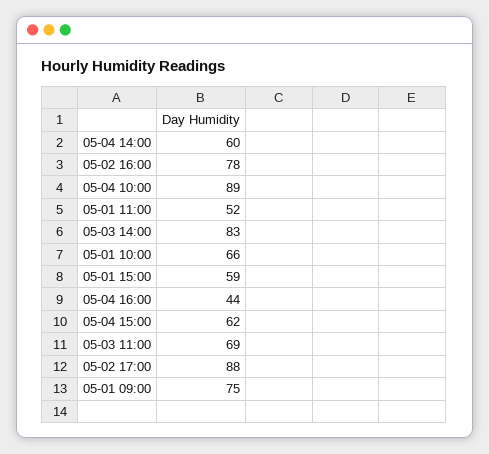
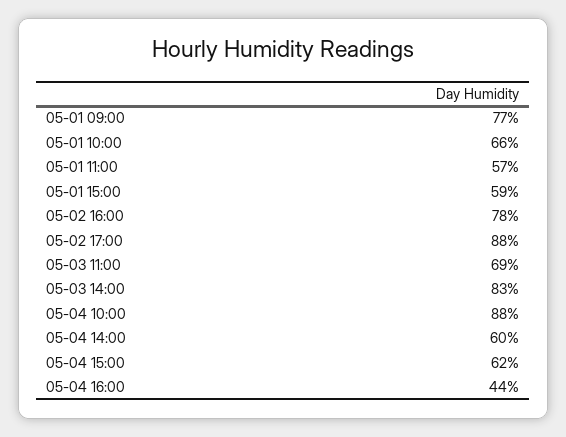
  {
    "05-04 14:00": 60,
    "05-02 16:00": 78,
-   "05-04 10:00": 89,
+   "05-04 10:00": 88,
-   "05-01 11:00": 52,
+   "05-01 11:00": 57,
    "05-03 14:00": 83,
    "05-01 10:00": 66,
    "05-01 15:00": 59,
    "05-04 16:00": 44,
    "05-04 15:00": 62,
    "05-03 11:00": 69,
    "05-02 17:00": 88,
-   "05-01 09:00": 75
+   "05-01 09:00": 77
  }

